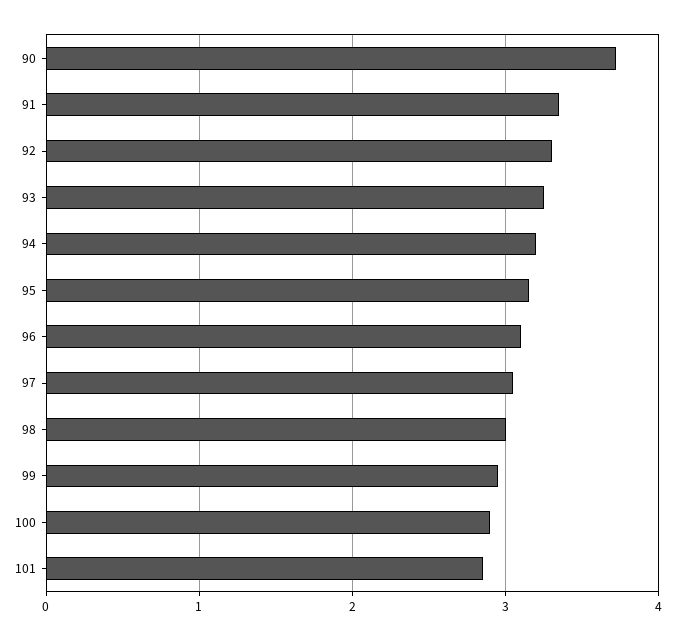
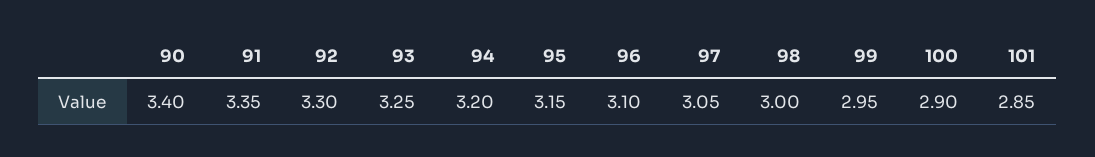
  {
-   "90": 3.7,
+   "90": 3.4,
    "91": 3.35,
    "92": 3.3,
    "93": 3.25,
    "94": 3.2,
    "95": 3.15,
    "96": 3.1,
    "97": 3.05,
    "98": 3,
    "99": 2.95,
    "100": 2.9,
    "101": 2.85
  }

